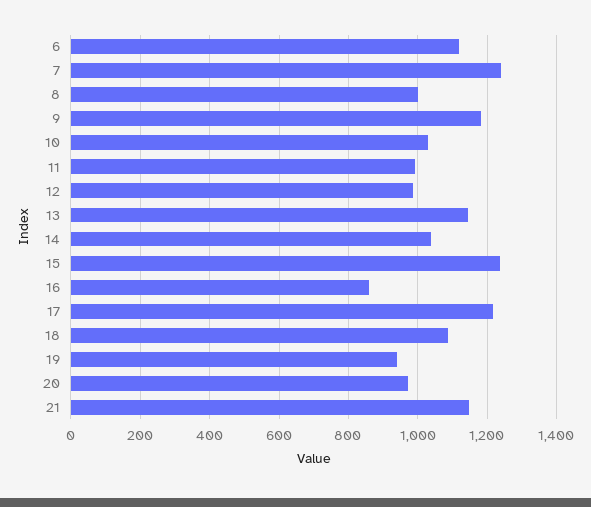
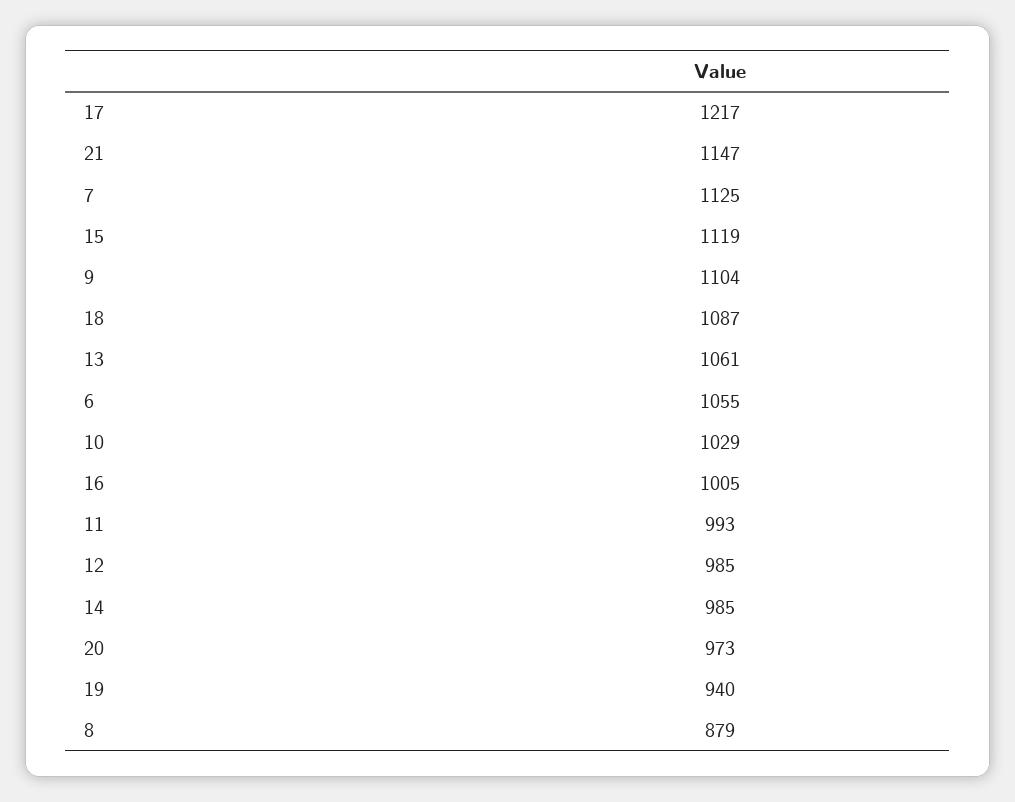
  {
-   "6": 1120,
+   "6": 1055,
-   "7": 1240,
+   "7": 1125,
-   "8": 1000,
+   "8": 879,
-   "9": 1180,
+   "9": 1104,
    "10": 1029,
    "11": 993,
    "12": 985,
-   "13": 1140,
+   "13": 1061,
-   "14": 1040,
+   "14": 985,
-   "15": 1240,
+   "15": 1119,
-   "16": 860,
+   "16": 1005,
    "17": 1217,
    "18": 1087,
    "19": 940,
    "20": 973,
    "21": 1147
  }

